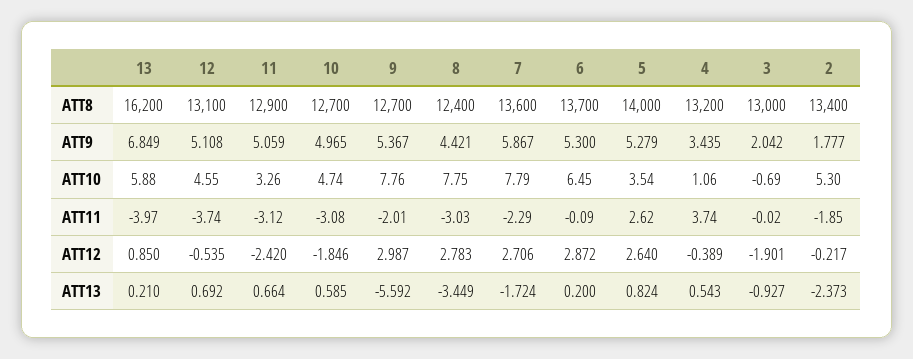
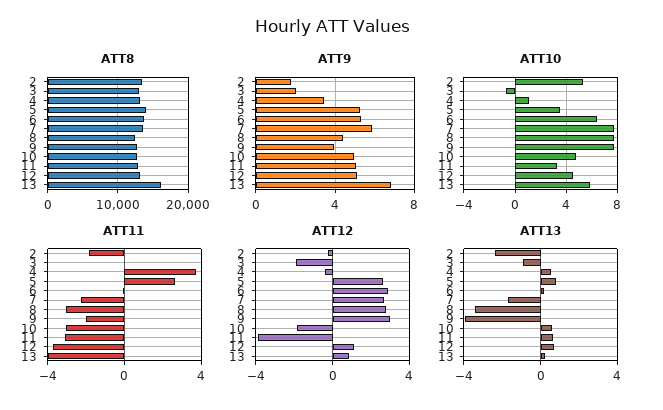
  {
    "ATT8": {
      "13": 16200,
      "12": 13100,
      "11": 12900,
      "10": 12700,
      "9": 12700,
      "8": 12400,
      "7": 13600,
      "6": 13700,
      "5": 14000,
      "4": 13200,
      "3": 13000,
      "2": 13400
    },
    "ATT9": {
      "13": 6.849,
      "12": 5.108,
      "11": 5.059,
      "10": 4.965,
-     "9": 5.367,
+     "9": 4,
      "8": 4.421,
      "7": 5.867,
      "6": 5.3,
      "5": 5.279,
      "4": 3.435,
      "3": 2.042,
      "2": 1.777
    },
    "ATT10": {
      "13": 5.88,
      "12": 4.55,
      "11": 3.26,
      "10": 4.74,
      "9": 7.76,
      "8": 7.75,
      "7": 7.79,
      "6": 6.45,
      "5": 3.54,
      "4": 1.06,
      "3": -0.69,
      "2": 5.3
    },
    "ATT11": {
      "13": -3.97,
      "12": -3.74,
      "11": -3.12,
      "10": -3.08,
      "9": -2.01,
      "8": -3.03,
      "7": -2.29,
      "6": -0.09,
      "5": 2.62,
      "4": 3.74,
      "3": -0.02,
      "2": -1.85
    },
    "ATT12": {
      "13": 0.85,
-     "12": -0.535,
+     "12": 1,
-     "11": -2.42,
+     "11": -4,
      "10": -1.846,
      "9": 2.987,
      "8": 2.783,
      "7": 2.706,
      "6": 2.872,
      "5": 2.64,
      "4": -0.389,
      "3": -1.901,
      "2": -0.217
    },
    "ATT13": {
      "13": 0.21,
      "12": 0.692,
      "11": 0.664,
      "10": 0.585,
-     "9": -5.592,
+     "9": -4,
      "8": -3.449,
      "7": -1.724,
      "6": 0.2,
      "5": 0.824,
      "4": 0.543,
      "3": -0.927,
      "2": -2.373
    }
  }

